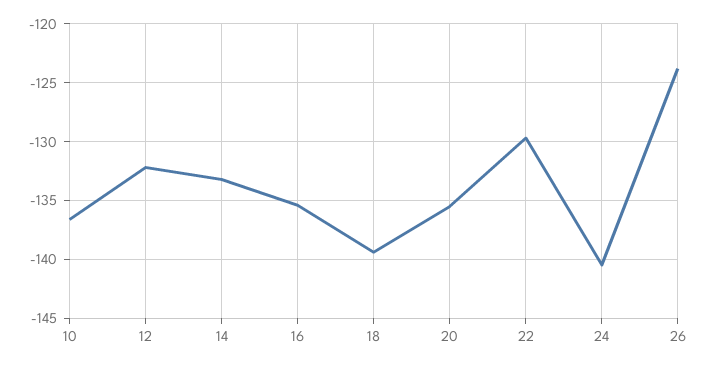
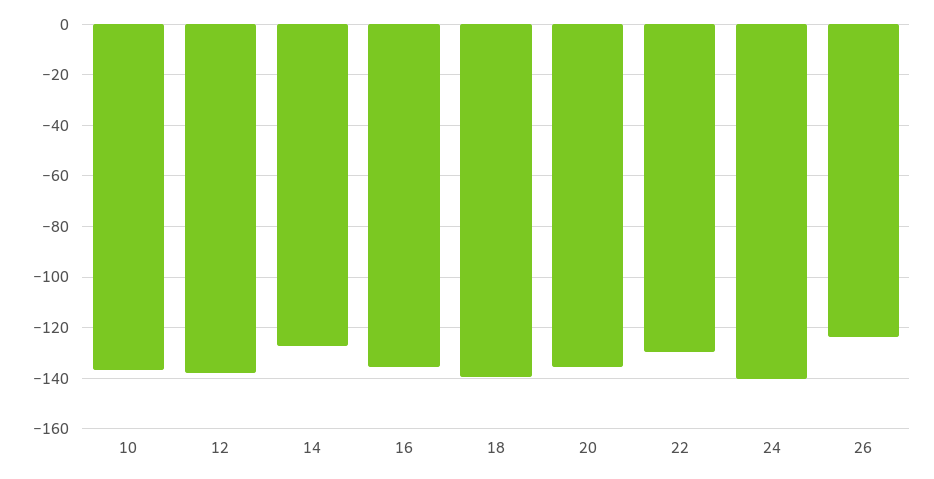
  {
    "10": -137,
-   "12": -132,
+   "12": -137.5,
-   "14": -133,
+   "14": -127.5,
    "16": -135,
    "18": -139,
    "20": -136,
    "22": -130,
    "24": -141,
    "26": -124
  }

